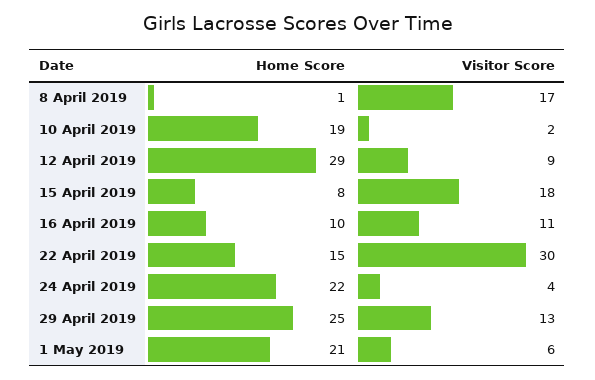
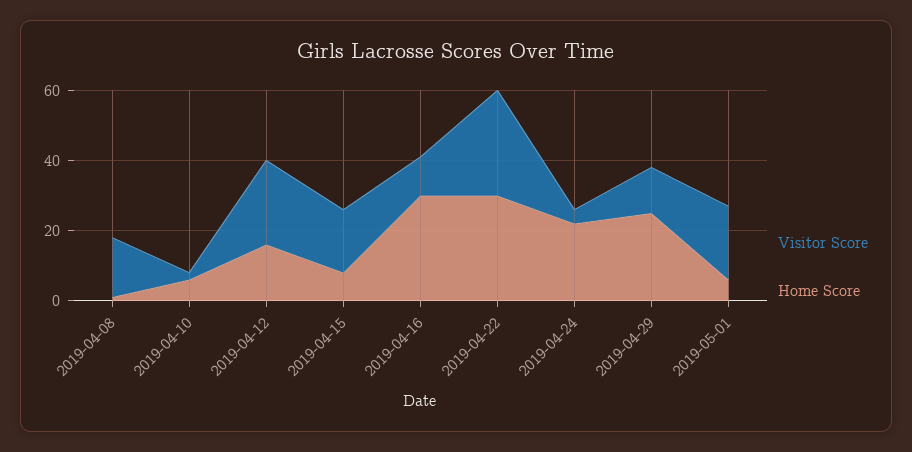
  {
    "Home Score": {
      "8 April 2019": 1,
-     "10 April 2019": 19,
+     "10 April 2019": 5,
-     "12 April 2019": 29,
+     "12 April 2019": 15,
      "15 April 2019": 8,
-     "16 April 2019": 10,
+     "16 April 2019": 30,
-     "22 April 2019": 15,
+     "22 April 2019": 30,
      "24 April 2019": 22,
      "29 April 2019": 25,
-     "1 May 2019": 21
+     "1 May 2019": 5
    },
    "Visitor Score": {
      "8 April 2019": 17,
      "10 April 2019": 2,
-     "12 April 2019": 9,
+     "12 April 2019": 25,
      "15 April 2019": 18,
      "16 April 2019": 11,
      "22 April 2019": 30,
      "24 April 2019": 4,
      "29 April 2019": 13,
-     "1 May 2019": 6
+     "1 May 2019": 20
    }
  }

